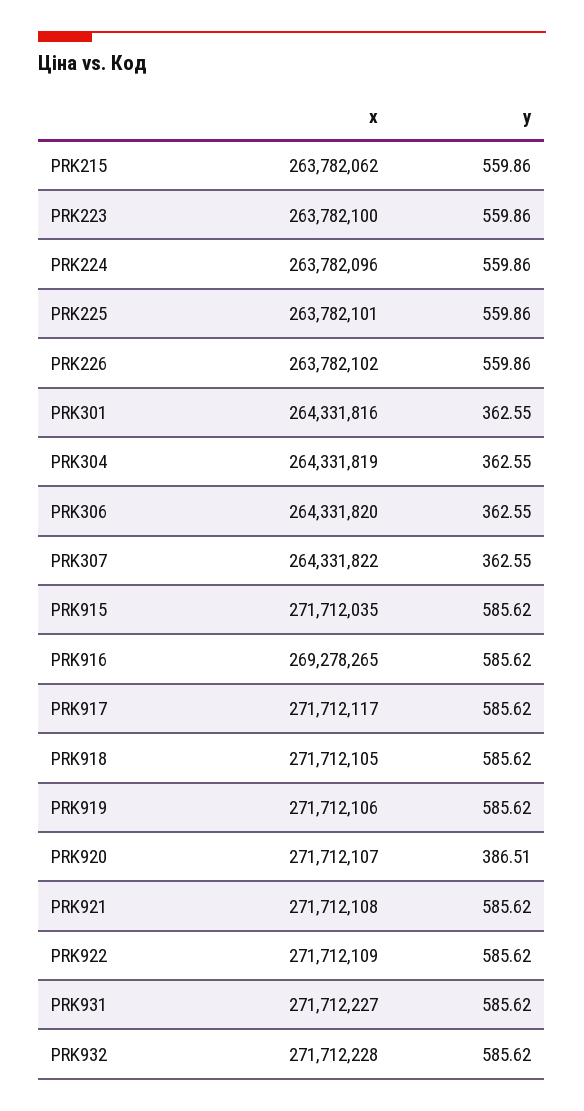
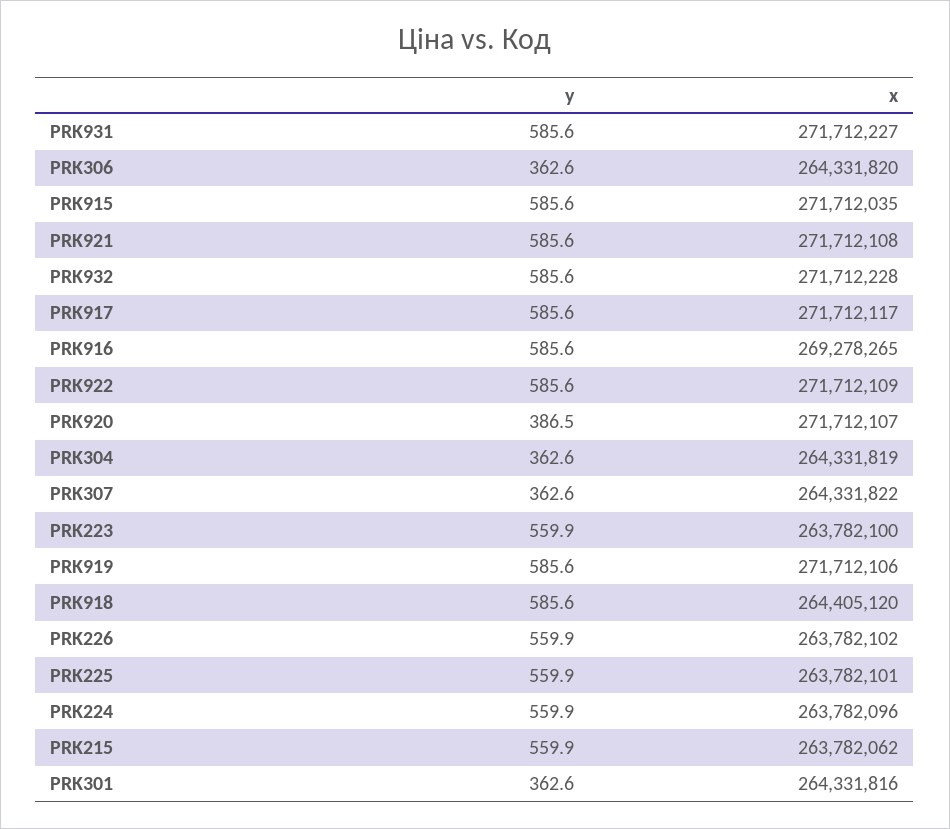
  {
    "x": {
      "PRK215": 263782062,
      "PRK223": 263782100,
      "PRK224": 263782096,
      "PRK225": 263782101,
      "PRK226": 263782102,
      "PRK301": 264331816,
      "PRK304": 264331819,
      "PRK306": 264331820,
      "PRK307": 264331822,
      "PRK915": 271712035,
      "PRK916": 269278265,
      "PRK917": 271712117,
-     "PRK918": 271712105,
+     "PRK918": 264405120,
      "PRK919": 271712106,
      "PRK920": 271712107,
      "PRK921": 271712108,
      "PRK922": 271712109,
      "PRK931": 271712227,
      "PRK932": 271712228
    },
    "y": {
      "PRK215": 559.86,
      "PRK223": 559.86,
      "PRK224": 559.86,
      "PRK225": 559.86,
      "PRK226": 559.86,
      "PRK301": 362.55,
      "PRK304": 362.55,
      "PRK306": 362.55,
      "PRK307": 362.55,
      "PRK915": 585.62,
      "PRK916": 585.62,
      "PRK917": 585.62,
      "PRK918": 585.62,
      "PRK919": 585.62,
      "PRK920": 386.51,
      "PRK921": 585.62,
      "PRK922": 585.62,
      "PRK931": 585.62,
      "PRK932": 585.62
    }
  }

